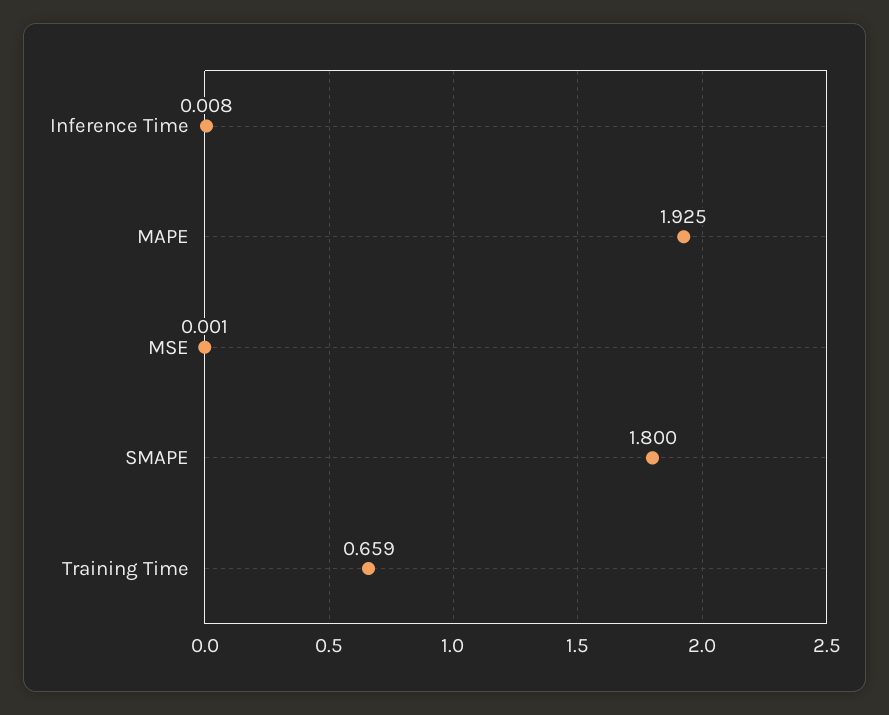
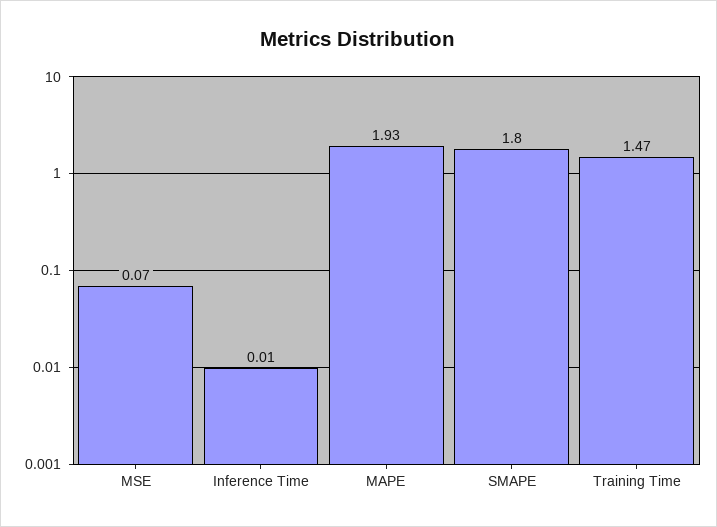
  {
    "Inference Time": 0.008,
    "MAPE": 1.925,
-   "MSE": 0.001,
+   "MSE": 0.07,
    "SMAPE": 1.8,
-   "Training Time": 0.659
+   "Training Time": 1.47
  }

